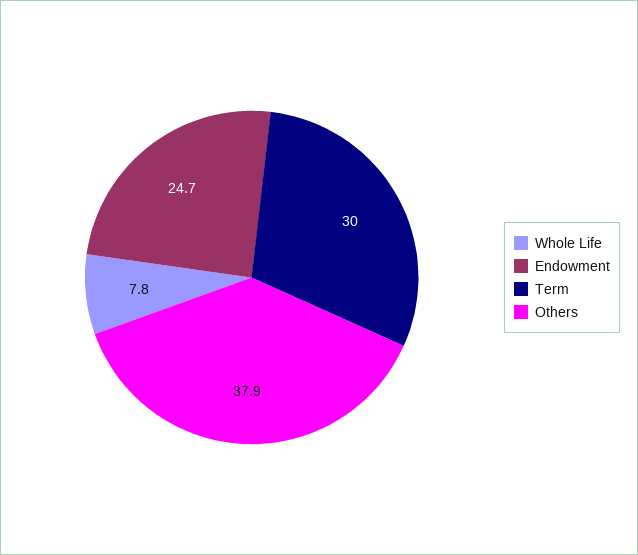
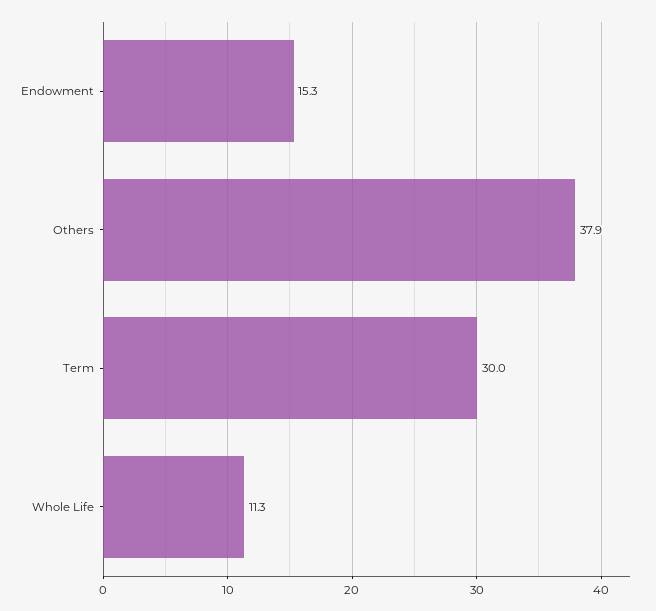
  {
-   "Whole Life": 7.8,
+   "Whole Life": 11.3,
-   "Endowment": 24.7,
+   "Endowment": 15.3,
    "Term": 30,
    "Others": 37.9
  }

